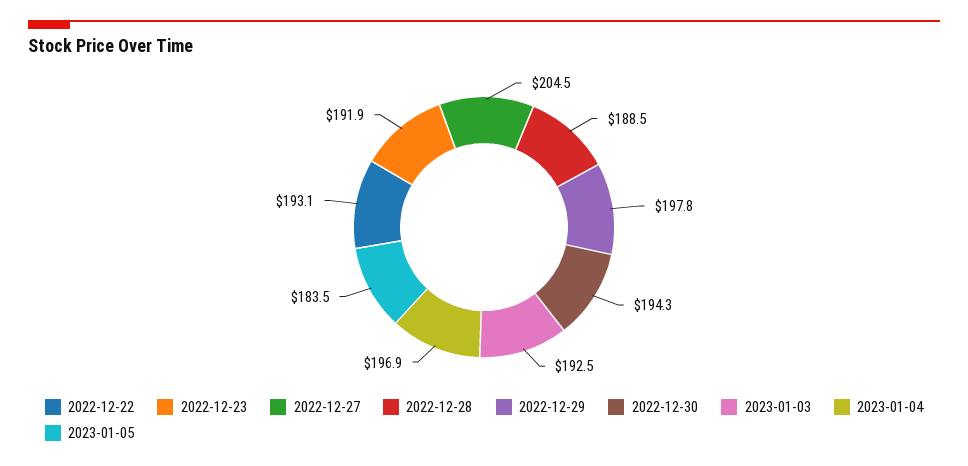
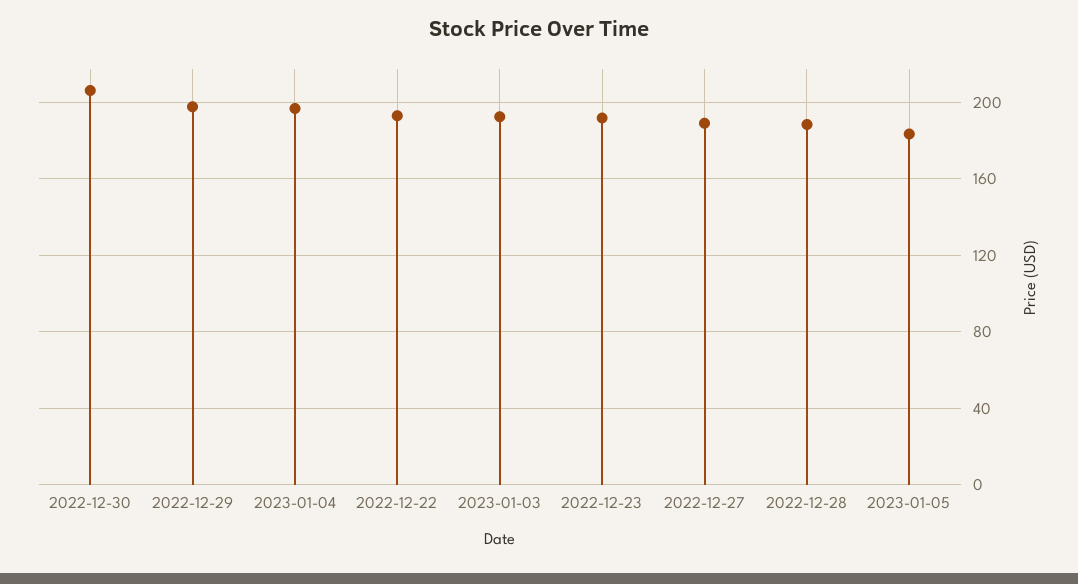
  {
    "2022-12-22": 193.1,
    "2022-12-23": 191.9,
-   "2022-12-27": 204.5,
+   "2022-12-27": 190,
    "2022-12-28": 188.5,
    "2022-12-29": 197.8,
-   "2022-12-30": 194.3,
+   "2022-12-30": 205,
    "2023-01-03": 192.5,
    "2023-01-04": 196.9,
    "2023-01-05": 183.5
  }

